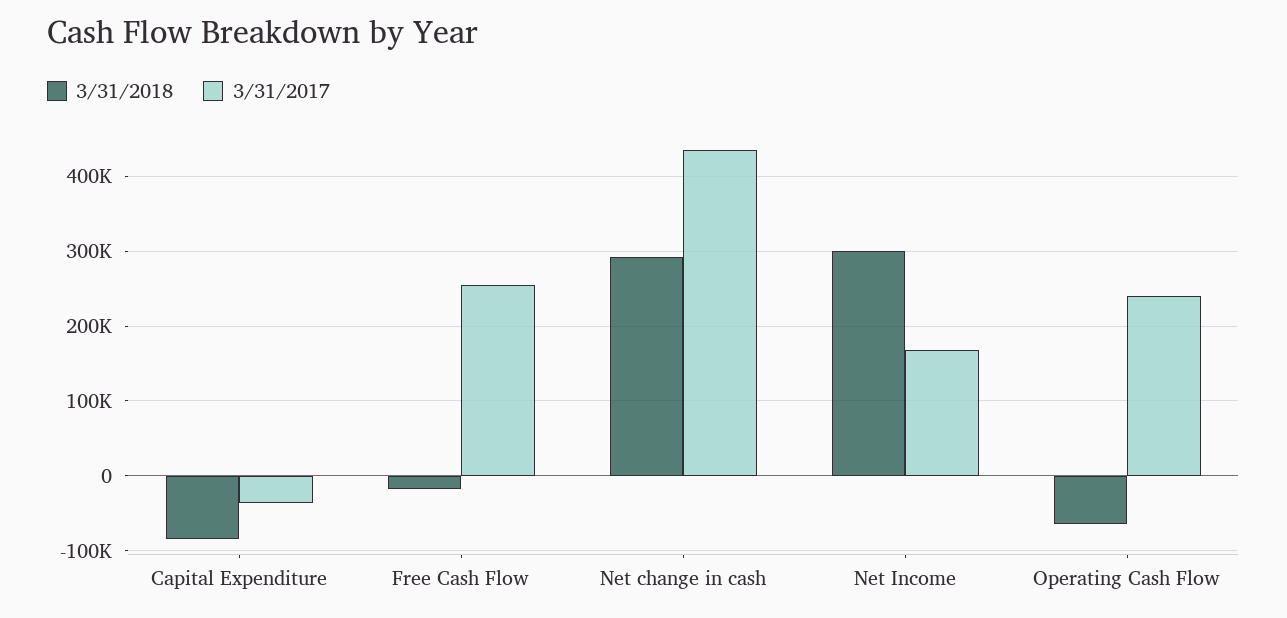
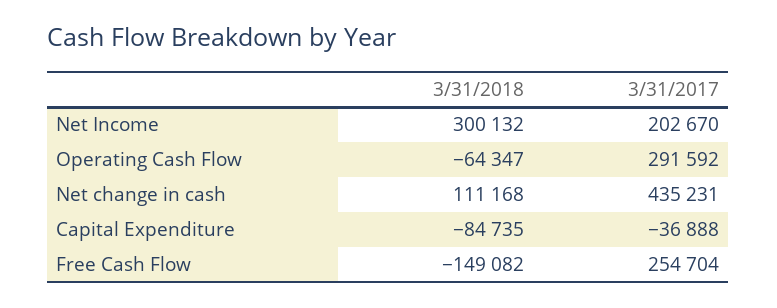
  {
    "3/31/2018": {
      "Capital Expenditure": -84735,
-     "Free Cash Flow": -20000,
+     "Free Cash Flow": -149082,
-     "Net change in cash": 290000,
+     "Net change in cash": 111168,
      "Net Income": 300132,
      "Operating Cash Flow": -64347
    },
    "3/31/2017": {
      "Capital Expenditure": -36888,
      "Free Cash Flow": 254704,
      "Net change in cash": 435231,
-     "Net Income": 170000,
+     "Net Income": 202670,
-     "Operating Cash Flow": 240000
+     "Operating Cash Flow": 291592
    }
  }

